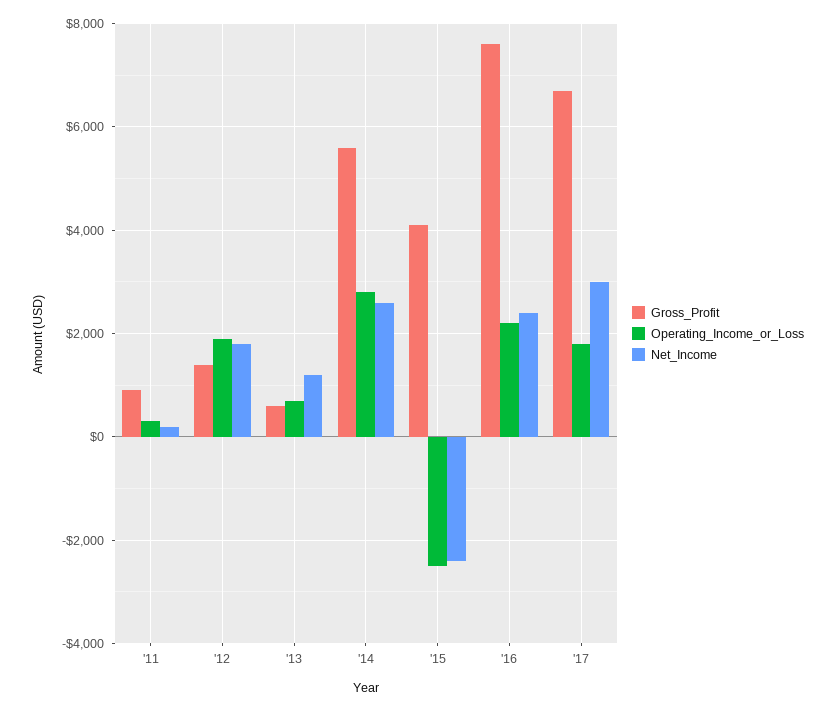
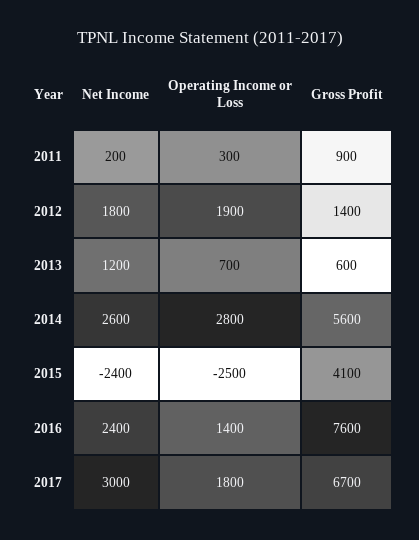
  {
    "Gross_Profit": {
      "'11": 900,
      "'12": 1400,
      "'13": 600,
      "'14": 5600,
      "'15": 4100,
      "'16": 7600,
      "'17": 6700
    },
    "Operating_Income_or_Loss": {
      "'11": 300,
      "'12": 1900,
      "'13": 700,
      "'14": 2800,
      "'15": -2500,
-     "'16": 2200,
+     "'16": 1400,
      "'17": 1800
    },
    "Net_Income": {
      "'11": 200,
      "'12": 1800,
      "'13": 1200,
      "'14": 2600,
      "'15": -2400,
      "'16": 2400,
      "'17": 3000
    }
  }

